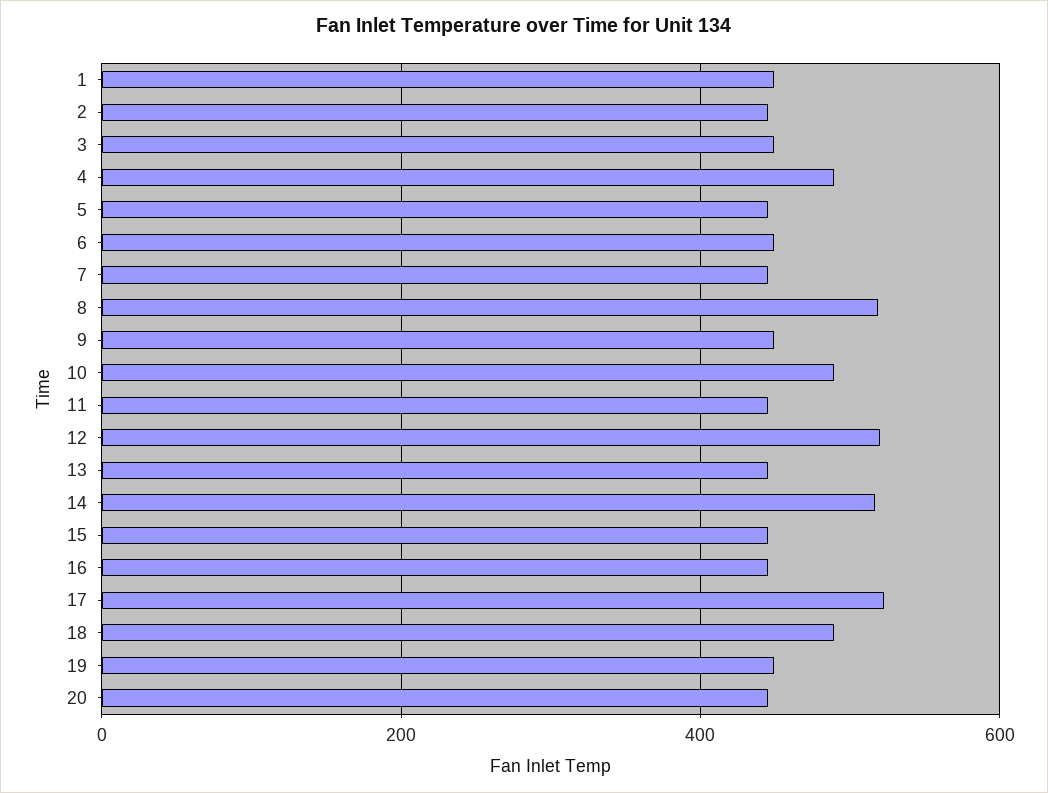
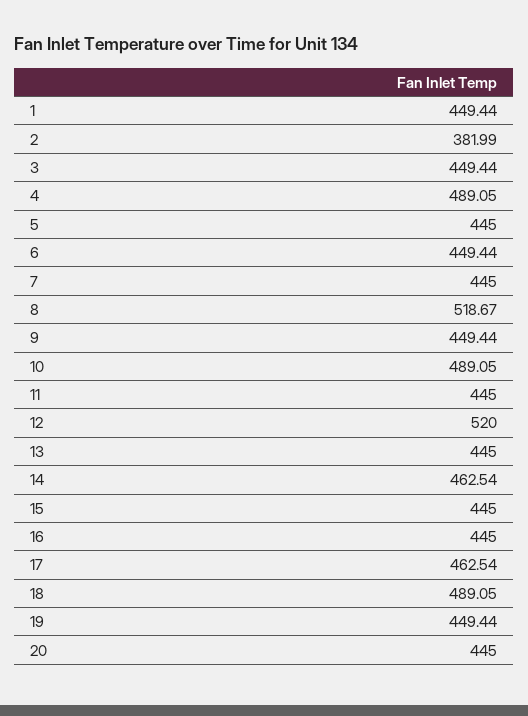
  {
    "1": 449.44,
-   "2": 440,
+   "2": 381.99,
    "3": 449.44,
    "4": 489.05,
    "5": 445,
    "6": 449.44,
    "7": 445,
    "8": 518.67,
    "9": 449.44,
    "10": 489.05,
    "11": 445,
    "12": 520,
    "13": 445,
-   "14": 520,
+   "14": 462.54,
    "15": 445,
    "16": 445,
-   "17": 520,
+   "17": 462.54,
    "18": 489.05,
    "19": 449.44,
    "20": 445
  }

